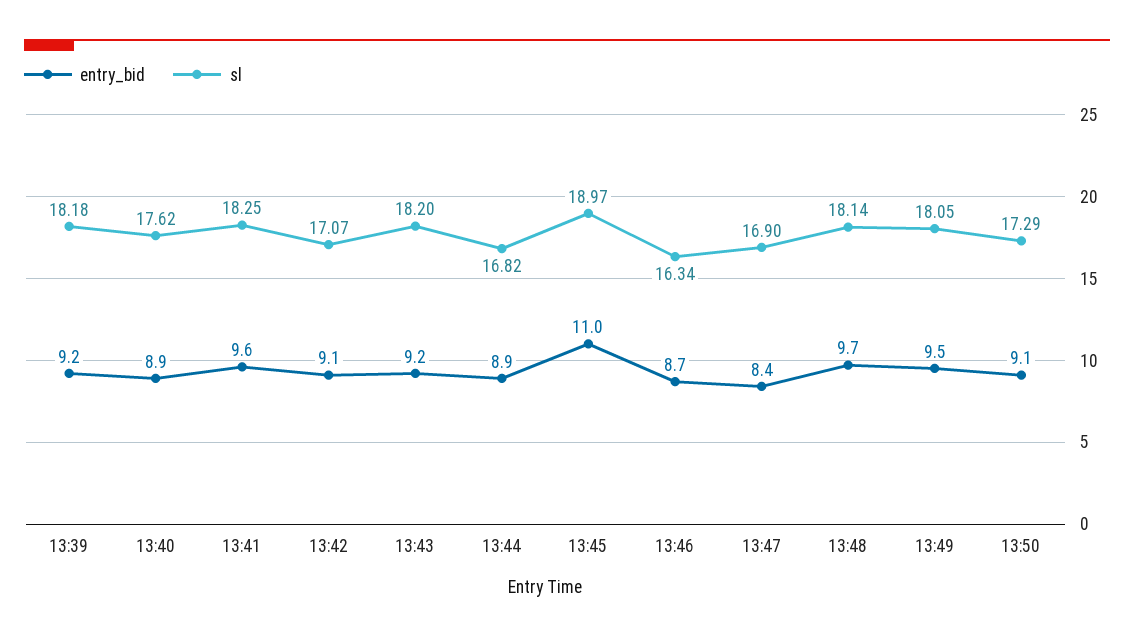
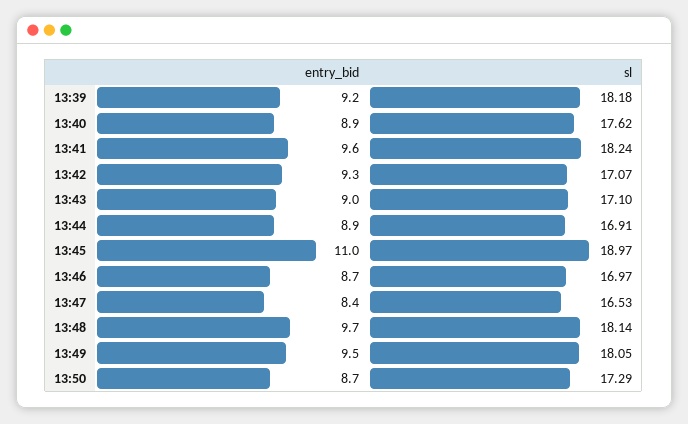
  {
    "entry_bid": {
      "13:39": 9.2,
      "13:40": 8.9,
      "13:41": 9.6,
-     "13:42": 9.1,
+     "13:42": 9.3,
-     "13:43": 9.2,
+     "13:43": 9,
      "13:44": 8.9,
      "13:45": 11,
      "13:46": 8.7,
      "13:47": 8.4,
      "13:48": 9.7,
      "13:49": 9.5,
-     "13:50": 9.1
+     "13:50": 8.7
    },
    "sl": {
      "13:39": 18.18,
      "13:40": 17.62,
-     "13:41": 18.25,
+     "13:41": 18.24,
      "13:42": 17.07,
-     "13:43": 18.2,
+     "13:43": 17.1,
-     "13:44": 16.82,
+     "13:44": 16.91,
      "13:45": 18.97,
-     "13:46": 16.34,
+     "13:46": 16.97,
-     "13:47": 16.9,
+     "13:47": 16.53,
      "13:48": 18.14,
      "13:49": 18.05,
      "13:50": 17.29
    }
  }

